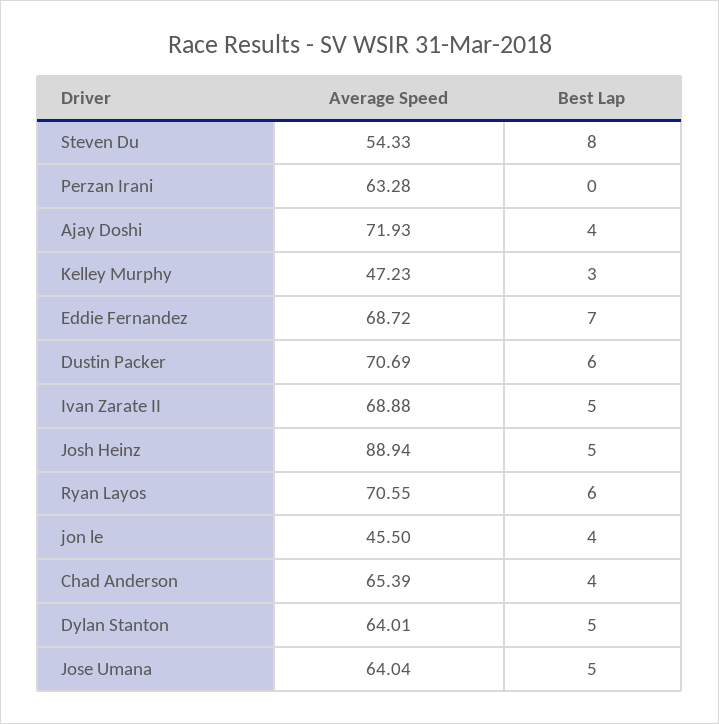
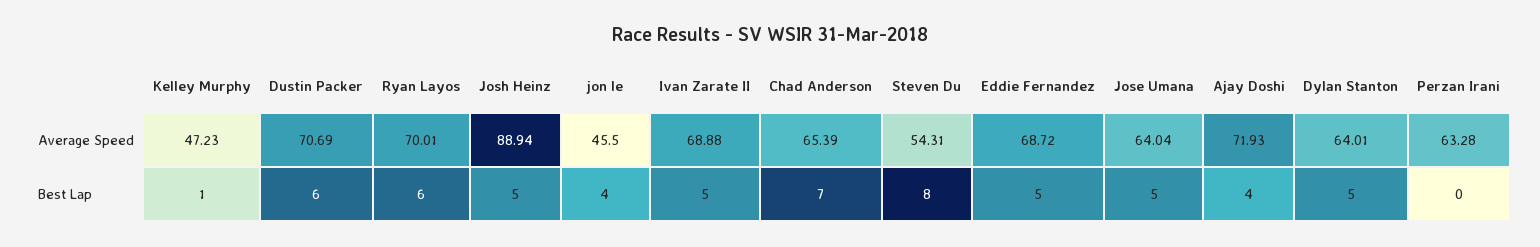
  {
    "Average Speed": {
-     "Steven Du": 54.33,
+     "Steven Du": 54.31,
      "Perzan Irani": 63.28,
      "Ajay Doshi": 71.93,
      "Kelley Murphy": 47.23,
      "Eddie Fernandez": 68.72,
      "Dustin Packer": 70.69,
      "Ivan Zarate II": 68.88,
      "Josh Heinz": 88.94,
-     "Ryan Layos": 70.55,
+     "Ryan Layos": 70.01,
      "jon le": 45.5,
      "Chad Anderson": 65.39,
      "Dylan Stanton": 64.01,
      "Jose Umana": 64.04
    },
    "Best Lap": {
      "Steven Du": 8,
      "Perzan Irani": 0,
      "Ajay Doshi": 4,
-     "Kelley Murphy": 3,
+     "Kelley Murphy": 1,
-     "Eddie Fernandez": 7,
+     "Eddie Fernandez": 5,
      "Dustin Packer": 6,
      "Ivan Zarate II": 5,
      "Josh Heinz": 5,
      "Ryan Layos": 6,
      "jon le": 4,
-     "Chad Anderson": 4,
+     "Chad Anderson": 7,
      "Dylan Stanton": 5,
      "Jose Umana": 5
    }
  }

